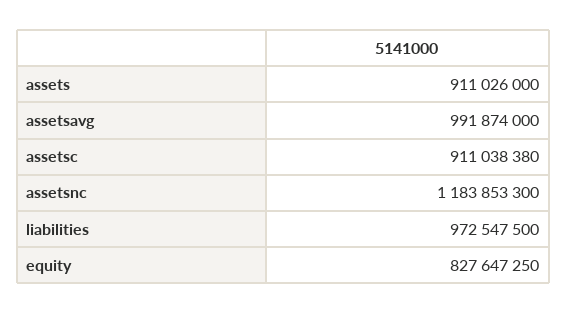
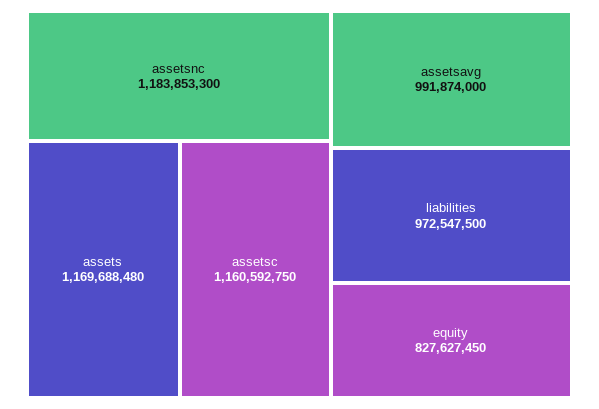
  {
-   "assets": 911026000,
+   "assets": 1169688480,
    "assetsavg": 991874000,
-   "assetsc": 911038380,
+   "assetsc": 1160592750,
    "assetsnc": 1183853300,
    "liabilities": 972547500,
-   "equity": 827647250
+   "equity": 827627450
  }

